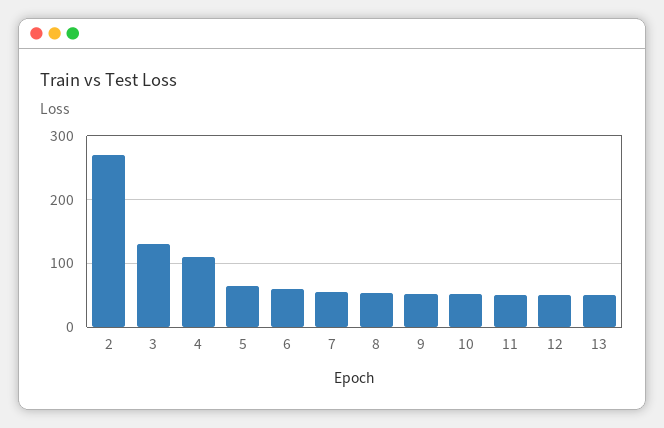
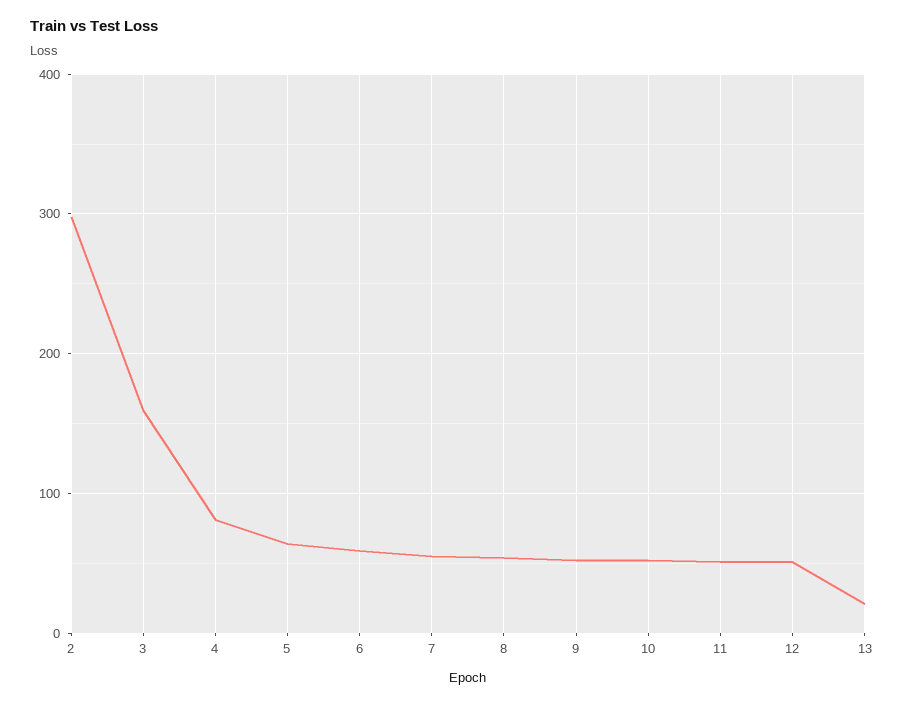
  {
-   "2": 270,
+   "2": 300,
-   "3": 130,
+   "3": 160,
-   "4": 110,
+   "4": 80,
    "5": 60,
    "6": 60,
    "7": 60,
    "8": 50,
    "9": 50,
    "10": 50,
    "11": 50,
    "12": 50,
-   "13": 50
+   "13": 20
  }

